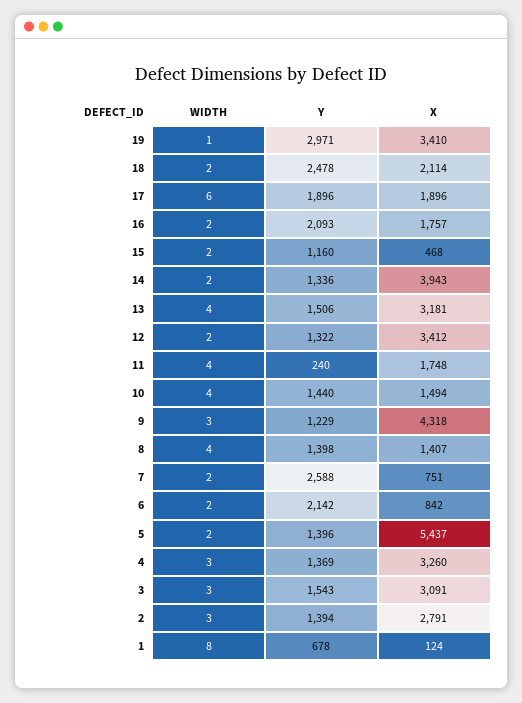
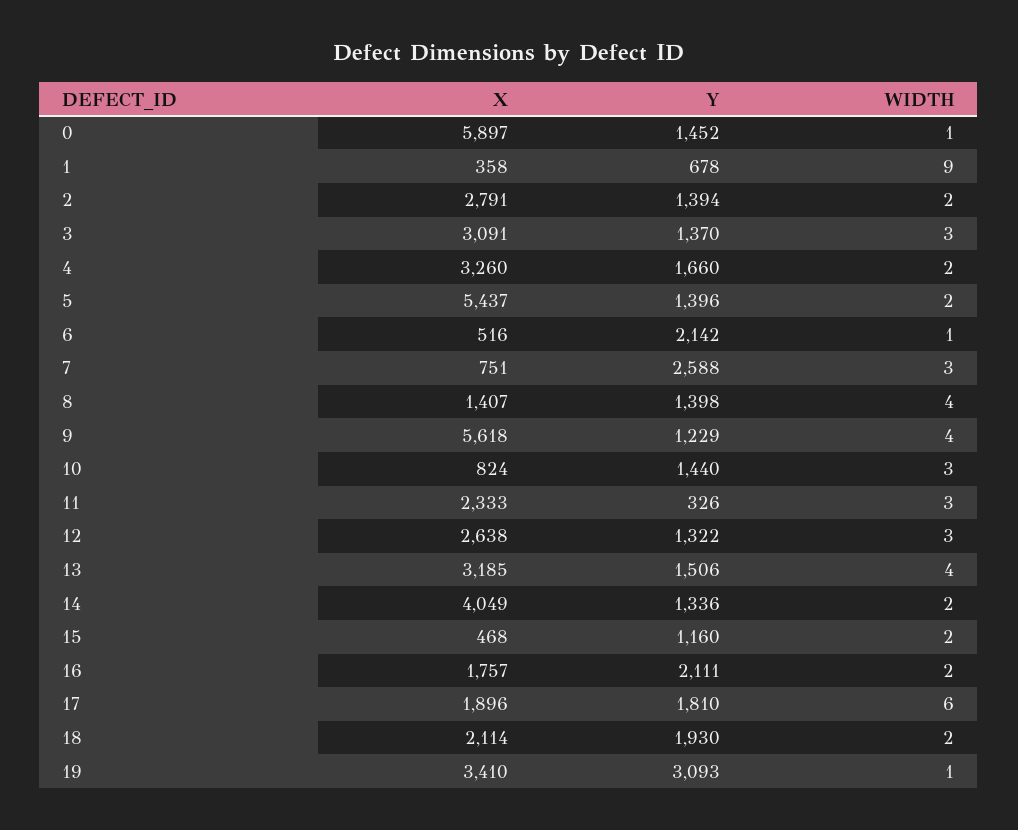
  {
    "WIDTH": {
      "19": 1,
      "18": 2,
      "17": 6,
      "16": 2,
      "15": 2,
      "14": 2,
      "13": 4,
-     "12": 2,
+     "12": 3,
-     "11": 4,
+     "11": 3,
-     "10": 4,
+     "10": 3,
-     "9": 3,
+     "9": 4,
      "8": 4,
-     "7": 2,
+     "7": 3,
-     "6": 2,
+     "6": 1,
      "5": 2,
-     "4": 3,
+     "4": 2,
      "3": 3,
-     "2": 3,
+     "2": 2,
-     "1": 8
+     "1": 9,
+     "0": 1
    },
    "Y": {
-     "19": 2971,
+     "19": 3093,
-     "18": 2478,
+     "18": 1930,
-     "17": 1896,
+     "17": 1810,
-     "16": 2093,
+     "16": 2111,
      "15": 1160,
      "14": 1336,
      "13": 1506,
      "12": 1322,
-     "11": 240,
+     "11": 326,
      "10": 1440,
      "9": 1229,
      "8": 1398,
      "7": 2588,
      "6": 2142,
      "5": 1396,
-     "4": 1369,
+     "4": 1660,
-     "3": 1543,
+     "3": 1370,
      "2": 1394,
-     "1": 678
+     "1": 678,
+     "0": 1452
    },
    "X": {
      "19": 3410,
      "18": 2114,
      "17": 1896,
      "16": 1757,
      "15": 468,
-     "14": 3943,
+     "14": 4049,
-     "13": 3181,
+     "13": 3185,
-     "12": 3412,
+     "12": 2638,
-     "11": 1748,
+     "11": 2333,
-     "10": 1494,
+     "10": 824,
-     "9": 4318,
+     "9": 5618,
      "8": 1407,
      "7": 751,
-     "6": 842,
+     "6": 516,
      "5": 5437,
      "4": 3260,
      "3": 3091,
      "2": 2791,
-     "1": 124
+     "1": 358,
+     "0": 5897
    }
  }

